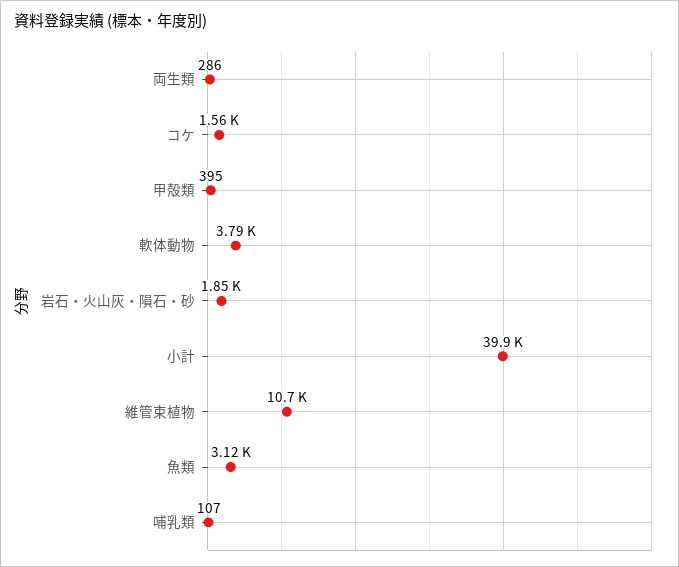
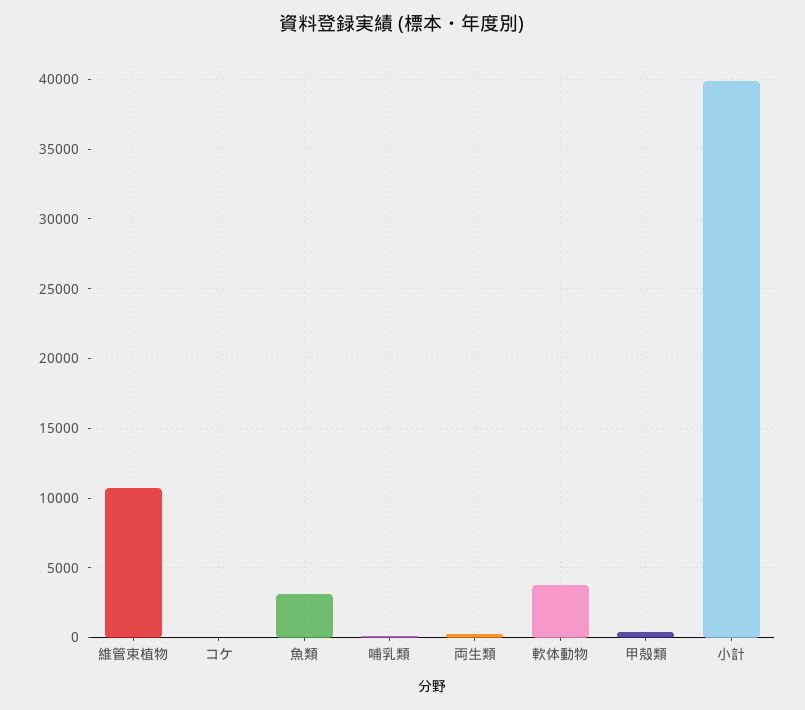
  {
    "両生類": 286,
-   "コケ": 1560,
+   "コケ": 0,
    "甲殻類": 395,
    "軟体動物": 3790,
-   "岩石・火山灰・隕石・砂": 1850,
    "小計": 39900,
    "維管束植物": 10700,
    "魚類": 3120,
    "哺乳類": 107
  }

